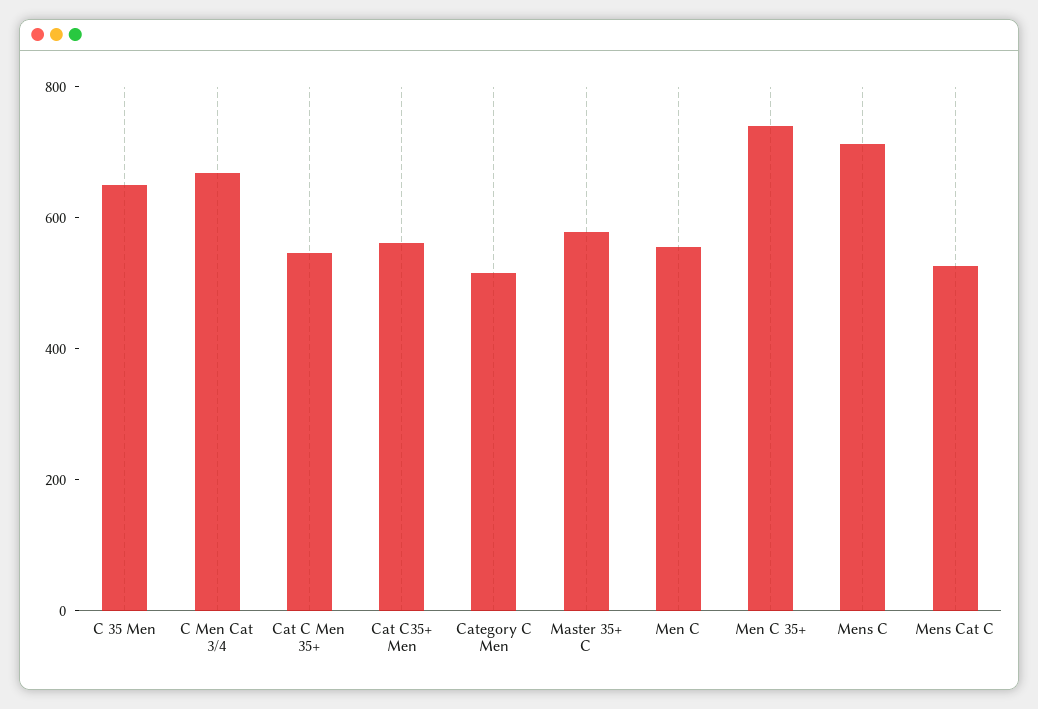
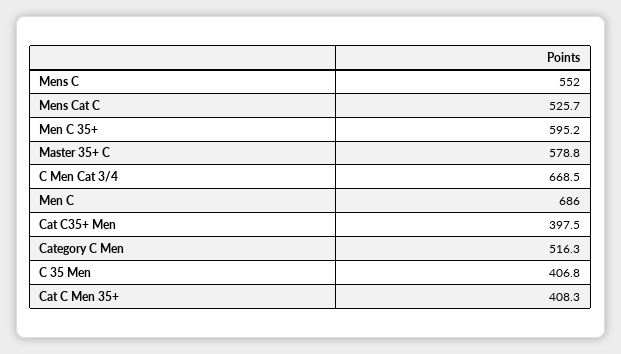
  {
-   "C 35 Men": 650,
+   "C 35 Men": 406.8,
    "C Men Cat 3/4": 668.5,
-   "Cat C Men 35+": 550,
+   "Cat C Men 35+": 408.3,
-   "Cat C35+ Men": 550,
+   "Cat C35+ Men": 397.5,
    "Category C Men": 516.3,
    "Master 35+ C": 578.8,
-   "Men C": 550,
+   "Men C": 686,
-   "Men C 35+": 750,
+   "Men C 35+": 595.2,
-   "Mens C": 700,
+   "Mens C": 552,
    "Mens Cat C": 525.7
  }

